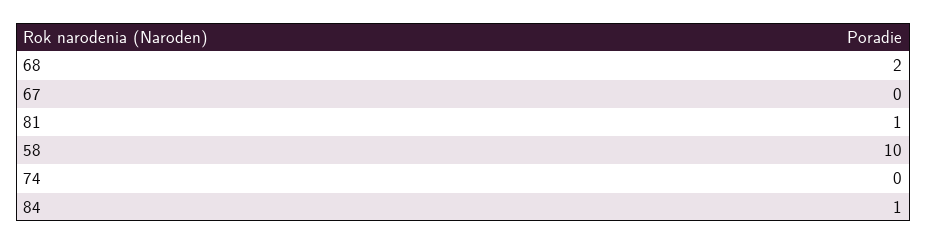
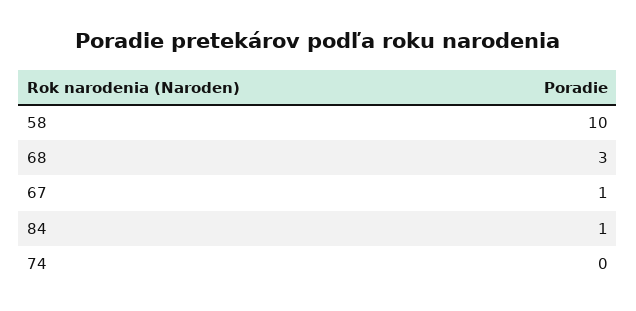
  {
-   "68": 2,
+   "68": 3,
-   "67": 0,
+   "67": 1,
-   "81": 1,
    "58": 10,
    "74": 0,
    "84": 1
  }

